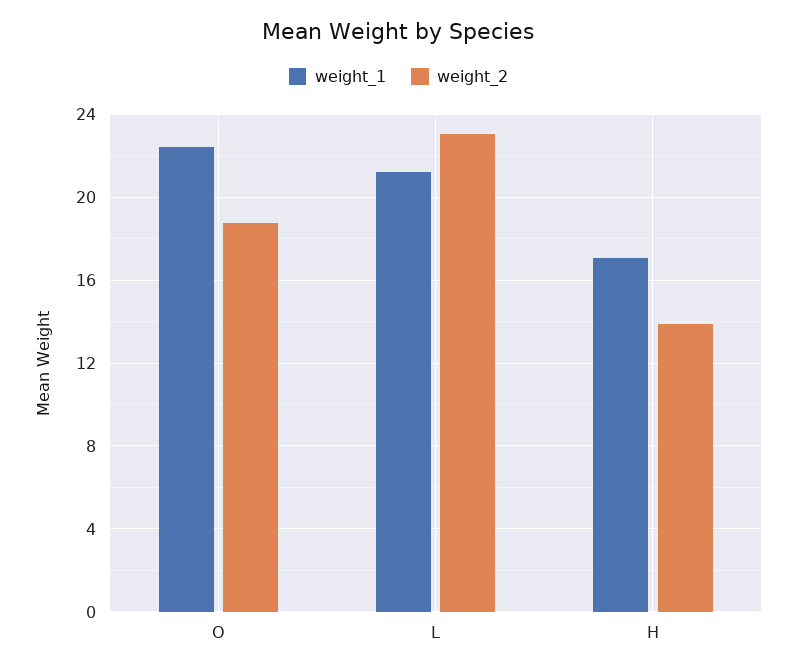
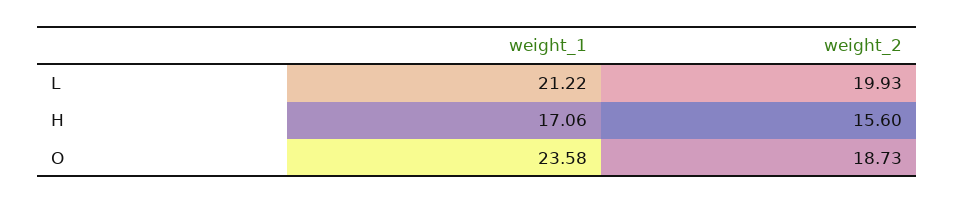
  {
    "weight_1": {
-     "O": 22.5,
+     "O": 23.58,
      "L": 21.22,
      "H": 17.06
    },
    "weight_2": {
      "O": 18.73,
-     "L": 23,
+     "L": 19.93,
-     "H": 14
+     "H": 15.6
    }
  }

